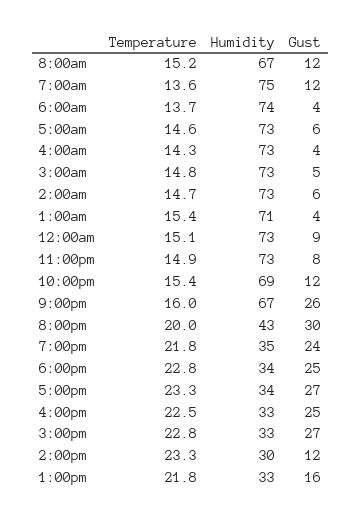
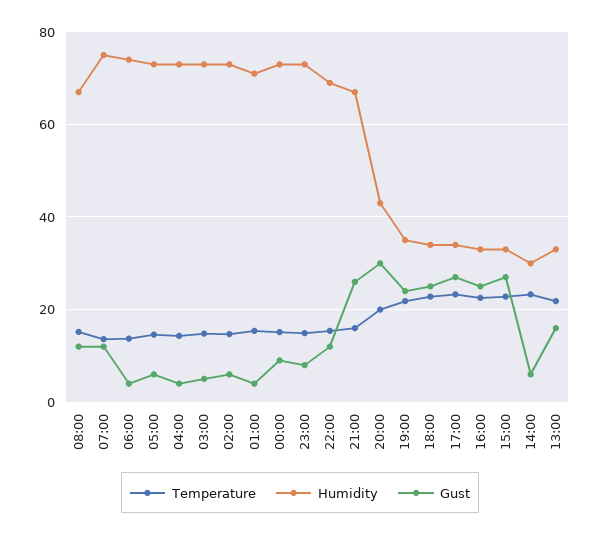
  {
    "Temperature": {
      "8:00am": 15.2,
      "7:00am": 13.6,
      "6:00am": 13.7,
      "5:00am": 14.6,
      "4:00am": 14.3,
      "3:00am": 14.8,
      "2:00am": 14.7,
      "1:00am": 15.4,
      "12:00am": 15.1,
      "11:00pm": 14.9,
      "10:00pm": 15.4,
      "9:00pm": 16,
      "8:00pm": 20,
      "7:00pm": 21.8,
      "6:00pm": 22.8,
      "5:00pm": 23.3,
      "4:00pm": 22.5,
      "3:00pm": 22.8,
      "2:00pm": 23.3,
      "1:00pm": 21.8
    },
    "Humidity": {
      "8:00am": 67,
      "7:00am": 75,
      "6:00am": 74,
      "5:00am": 73,
      "4:00am": 73,
      "3:00am": 73,
      "2:00am": 73,
      "1:00am": 71,
      "12:00am": 73,
      "11:00pm": 73,
      "10:00pm": 69,
      "9:00pm": 67,
      "8:00pm": 43,
      "7:00pm": 35,
      "6:00pm": 34,
      "5:00pm": 34,
      "4:00pm": 33,
      "3:00pm": 33,
      "2:00pm": 30,
      "1:00pm": 33
    },
    "Gust": {
      "8:00am": 12,
      "7:00am": 12,
      "6:00am": 4,
      "5:00am": 6,
      "4:00am": 4,
      "3:00am": 5,
      "2:00am": 6,
      "1:00am": 4,
      "12:00am": 9,
      "11:00pm": 8,
      "10:00pm": 12,
      "9:00pm": 26,
      "8:00pm": 30,
      "7:00pm": 24,
      "6:00pm": 25,
      "5:00pm": 27,
      "4:00pm": 25,
      "3:00pm": 27,
-     "2:00pm": 12,
+     "2:00pm": 6,
      "1:00pm": 16
    }
  }

